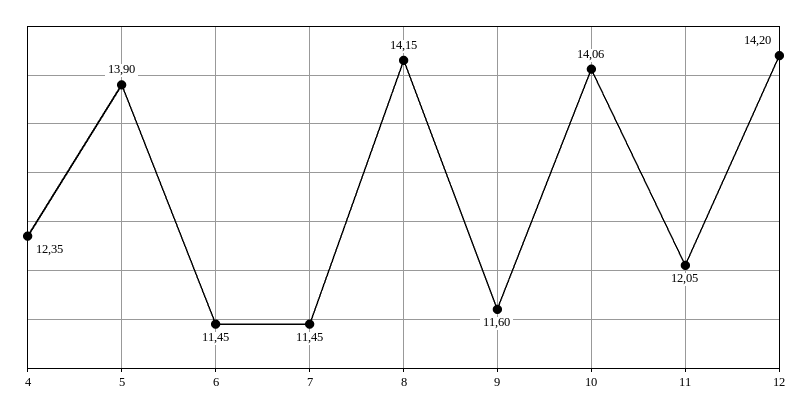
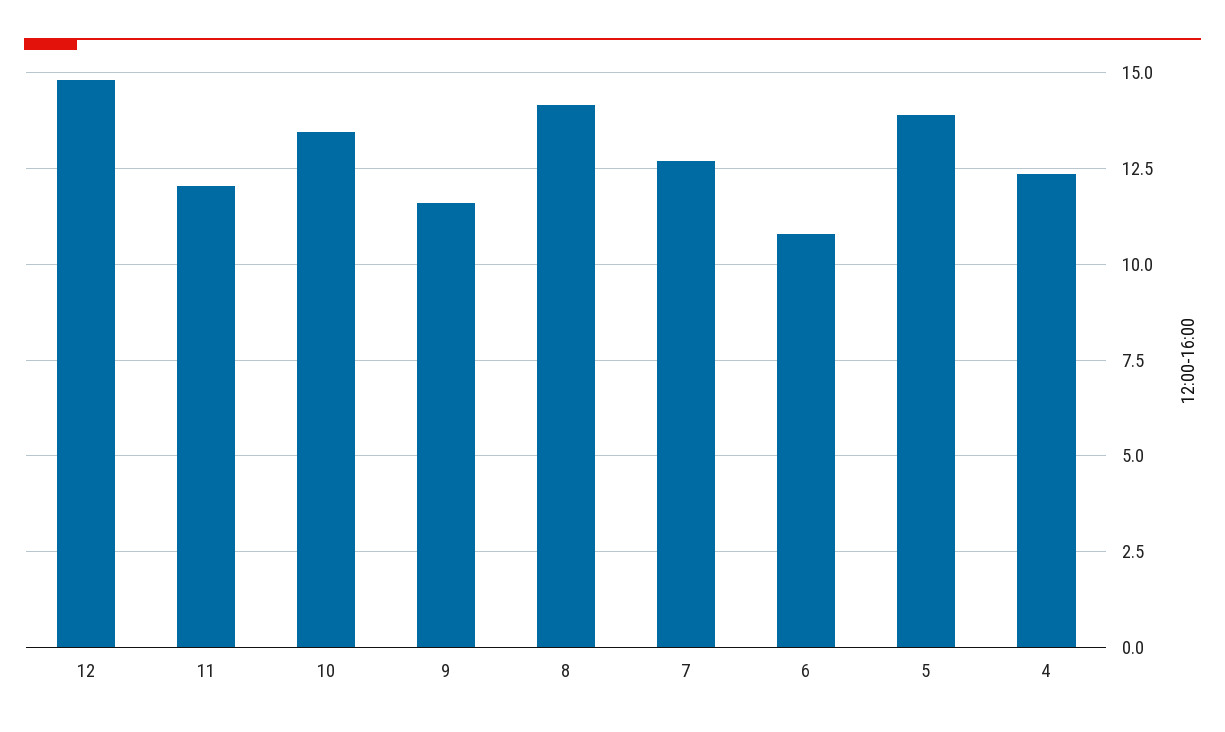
  {
    "4": 12.35,
    "5": 13.9,
-   "6": 11.45,
+   "6": 10.75,
-   "7": 11.45,
+   "7": 12.75,
    "8": 14.15,
    "9": 11.6,
-   "10": 14.06,
+   "10": 13.5,
    "11": 12.05,
-   "12": 14.2
+   "12": 14.75
  }

